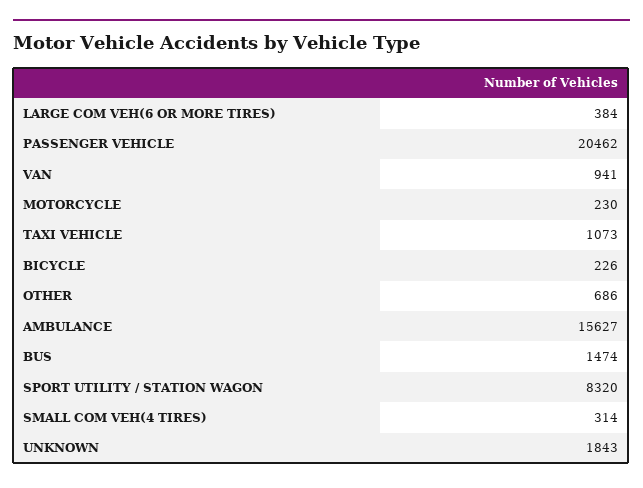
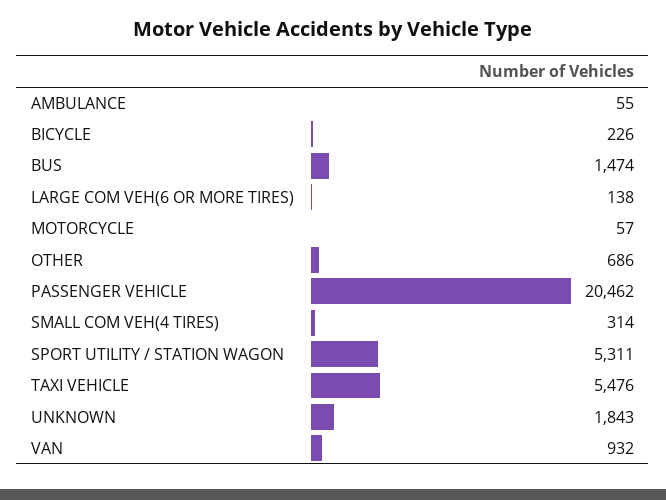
  {
-   "LARGE COM VEH(6 OR MORE TIRES)": 384,
+   "LARGE COM VEH(6 OR MORE TIRES)": 138,
    "PASSENGER VEHICLE": 20462,
-   "VAN": 941,
+   "VAN": 932,
-   "MOTORCYCLE": 230,
+   "MOTORCYCLE": 57,
-   "TAXI VEHICLE": 1073,
+   "TAXI VEHICLE": 5476,
    "BICYCLE": 226,
    "OTHER": 686,
-   "AMBULANCE": 15627,
+   "AMBULANCE": 55,
    "BUS": 1474,
-   "SPORT UTILITY / STATION WAGON": 8320,
+   "SPORT UTILITY / STATION WAGON": 5311,
    "SMALL COM VEH(4 TIRES)": 314,
    "UNKNOWN": 1843
  }

